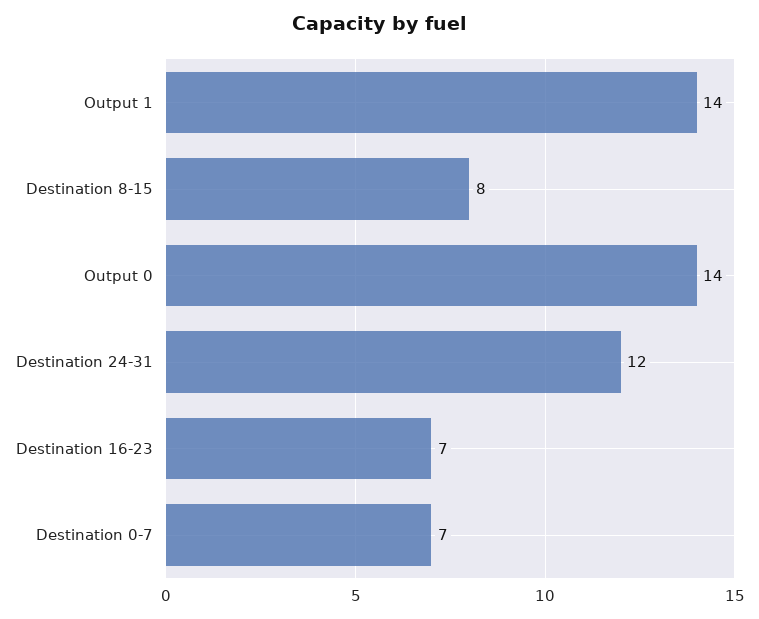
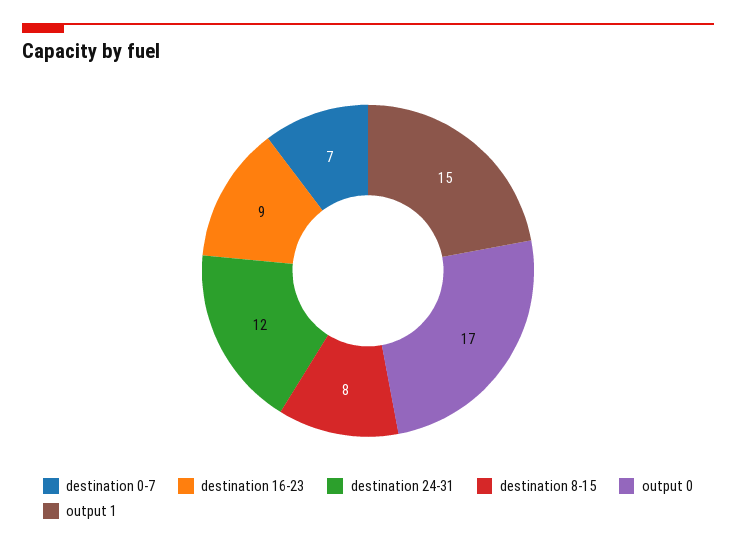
  {
-   "Output 1": 14,
+   "Output 1": 15,
    "Destination 8-15": 8,
-   "Output 0": 14,
+   "Output 0": 17,
    "Destination 24-31": 12,
-   "Destination 16-23": 7,
+   "Destination 16-23": 9,
    "Destination 0-7": 7
  }

